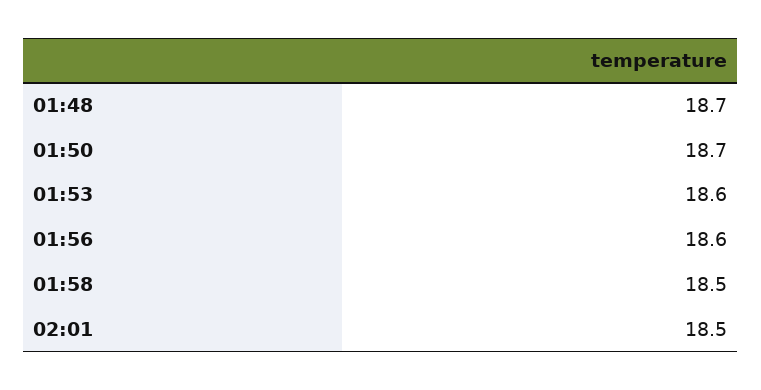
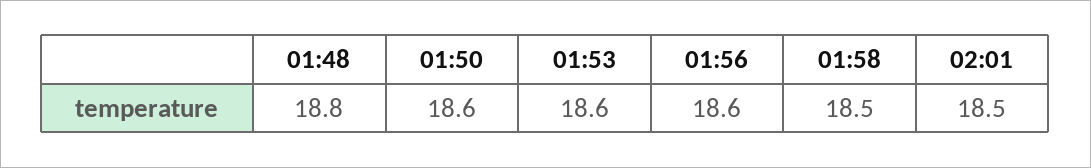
  {
-   "01:48": 18.7,
+   "01:48": 18.8,
-   "01:50": 18.7,
+   "01:50": 18.6,
    "01:53": 18.6,
    "01:56": 18.6,
    "01:58": 18.5,
    "02:01": 18.5
  }

